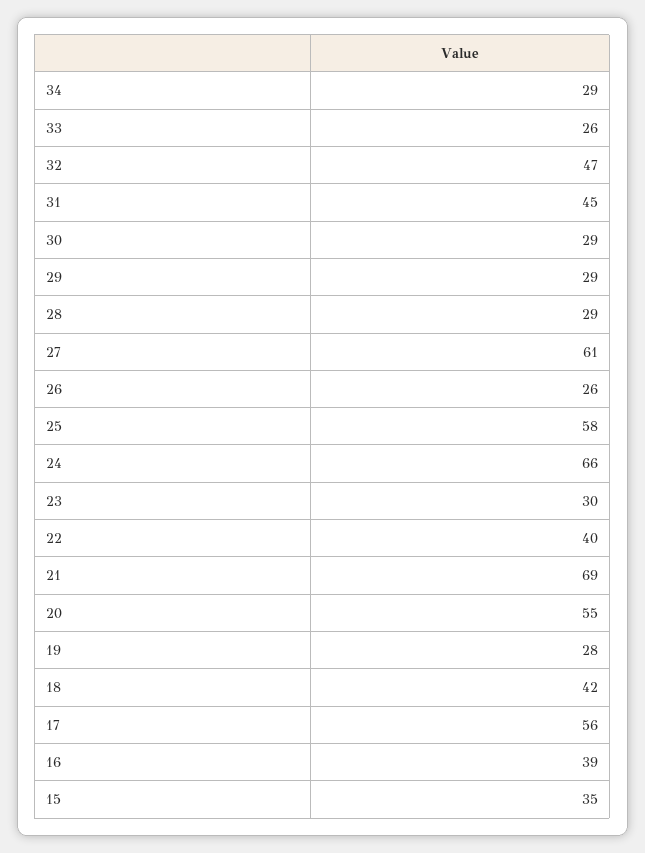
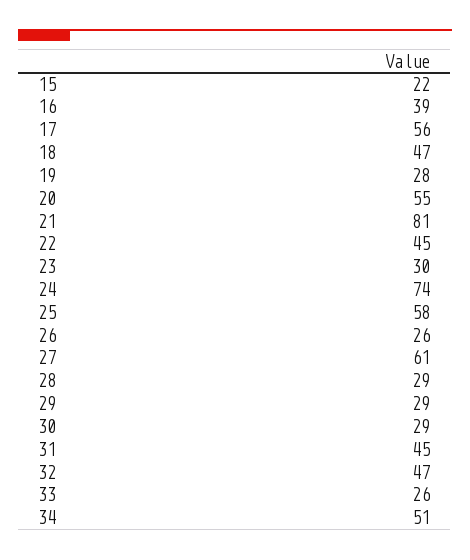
  {
-   "34": 29,
+   "34": 51,
    "33": 26,
    "32": 47,
    "31": 45,
    "30": 29,
    "29": 29,
    "28": 29,
    "27": 61,
    "26": 26,
    "25": 58,
-   "24": 66,
+   "24": 74,
    "23": 30,
-   "22": 40,
+   "22": 45,
-   "21": 69,
+   "21": 81,
    "20": 55,
    "19": 28,
-   "18": 42,
+   "18": 47,
    "17": 56,
    "16": 39,
-   "15": 35
+   "15": 22
  }

